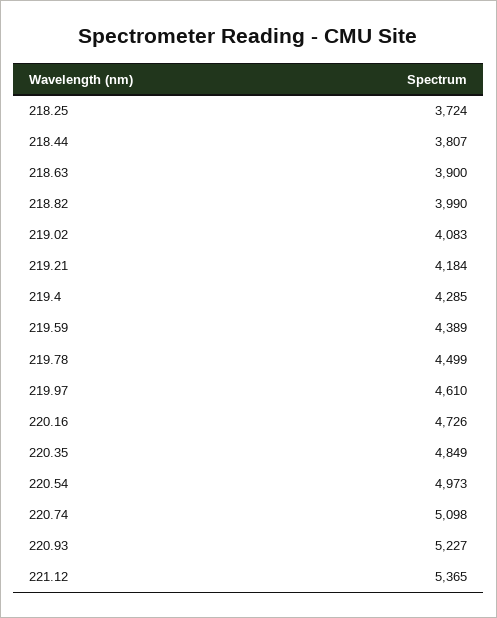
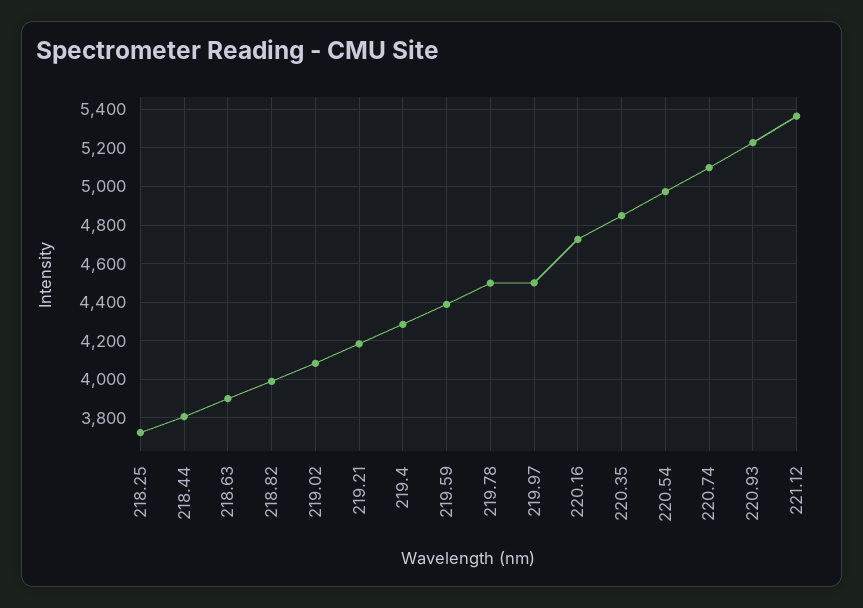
  {
    "218.25": 3724,
    "218.44": 3807,
    "218.63": 3900,
    "218.82": 3990,
    "219.02": 4083,
    "219.21": 4184,
    "219.4": 4285,
    "219.59": 4389,
    "219.78": 4499,
-   "219.97": 4610,
+   "219.97": 4500,
    "220.16": 4726,
    "220.35": 4849,
    "220.54": 4973,
    "220.74": 5098,
    "220.93": 5227,
    "221.12": 5365
  }

